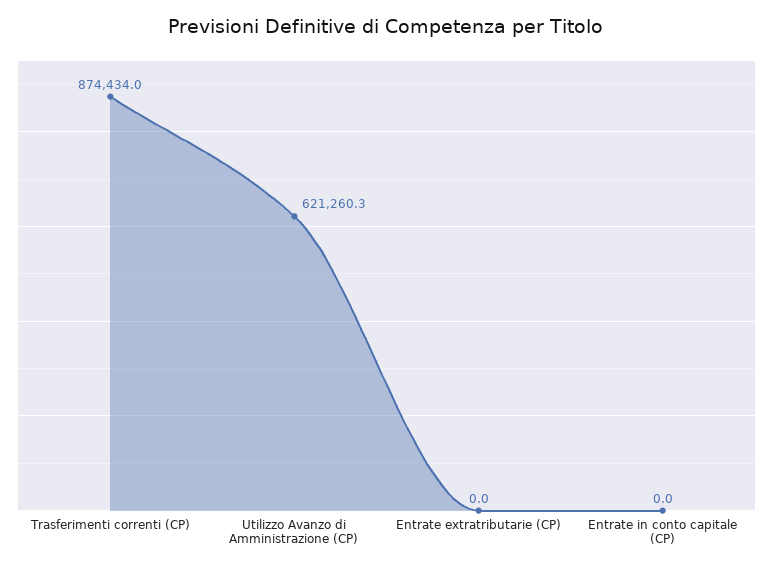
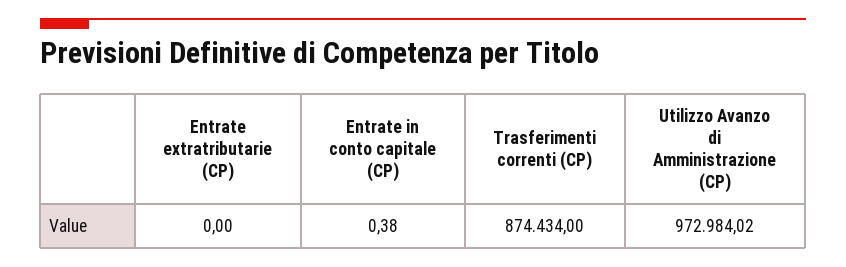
  {
    "Trasferimenti correnti (CP)": 874434,
-   "Utilizzo Avanzo di Amministrazione (CP)": 621260.3,
+   "Utilizzo Avanzo di Amministrazione (CP)": 972984.02,
    "Entrate extratributarie (CP)": 0,
-   "Entrate in conto capitale (CP)": 0
+   "Entrate in conto capitale (CP)": 0.38
  }

